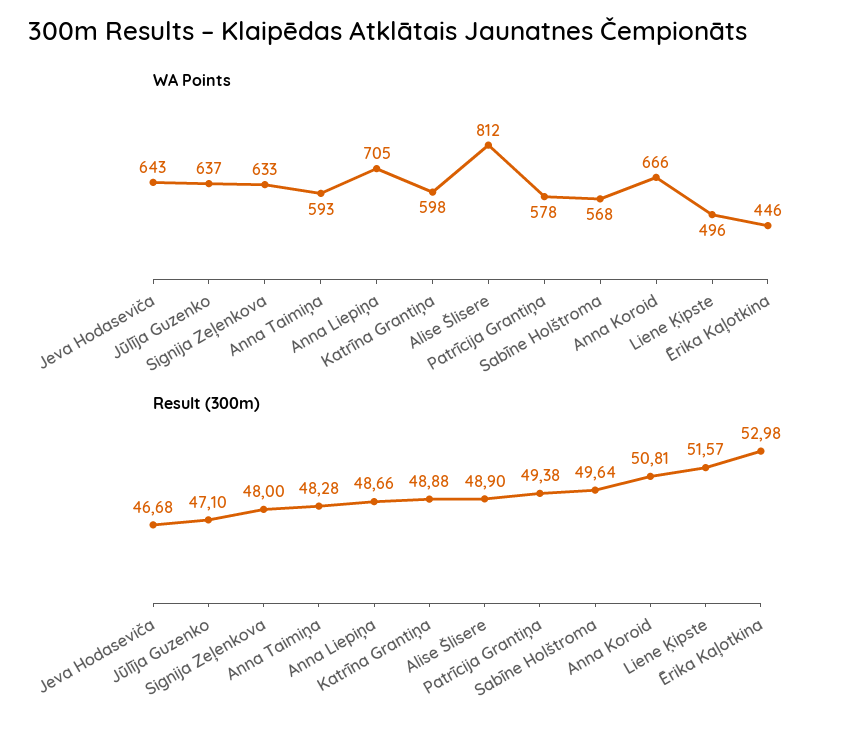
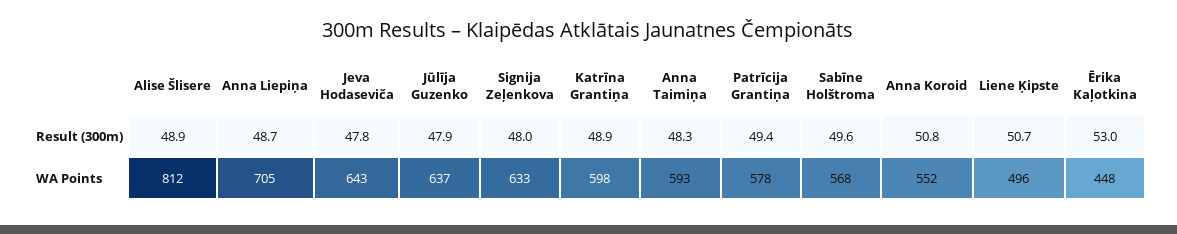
  {
    "WA Points": {
      "Jeva Hodaseviča": 643,
      "Jūlīja Guzenko": 637,
      "Signija Zeļenkova": 633,
      "Anna Taimiņa": 593,
      "Anna Liepiņa": 705,
      "Katrīna Grantiņa": 598,
      "Alise Šlisere": 812,
      "Patrīcija Grantiņa": 578,
      "Sabīne Holštroma": 568,
-     "Anna Koroid": 666,
+     "Anna Koroid": 552,
      "Liene Ķipste": 496,
-     "Ērika Kaļotkina": 446
+     "Ērika Kaļotkina": 448
    },
    "Result (300m)": {
-     "Jeva Hodaseviča": 46.68,
+     "Jeva Hodaseviča": 47.8,
-     "Jūlīja Guzenko": 47.1,
+     "Jūlīja Guzenko": 47.9,
      "Signija Zeļenkova": 48,
      "Anna Taimiņa": 48.28,
      "Anna Liepiņa": 48.66,
      "Katrīna Grantiņa": 48.88,
      "Alise Šlisere": 48.9,
      "Patrīcija Grantiņa": 49.38,
      "Sabīne Holštroma": 49.64,
      "Anna Koroid": 50.81,
-     "Liene Ķipste": 51.57,
+     "Liene Ķipste": 50.7,
      "Ērika Kaļotkina": 52.98
    }
  }

